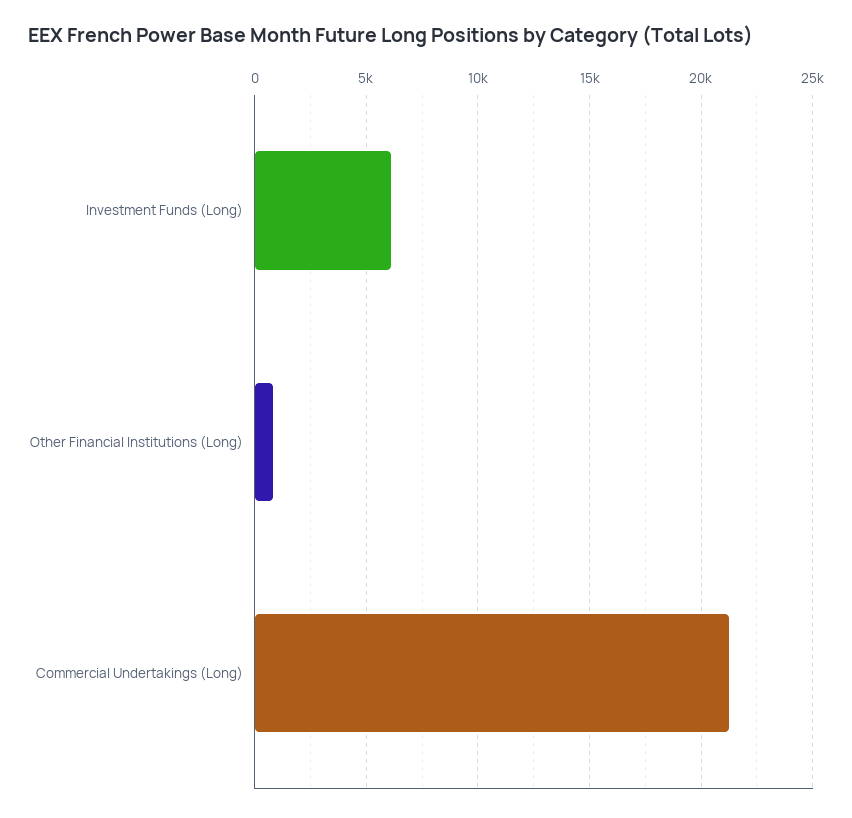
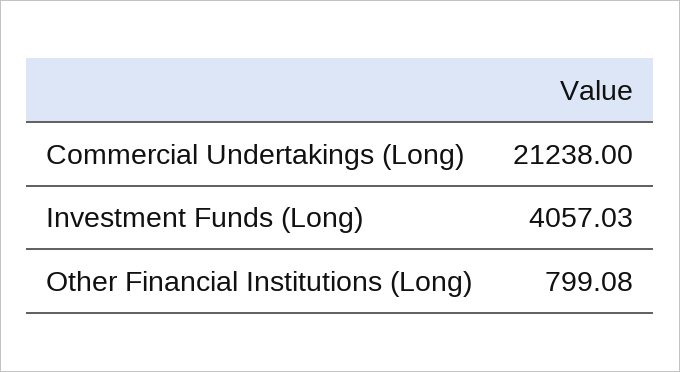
  {
-   "Investment Funds (Long)": 6000,
+   "Investment Funds (Long)": 4057.03,
    "Other Financial Institutions (Long)": 799.08,
    "Commercial Undertakings (Long)": 21238
  }

